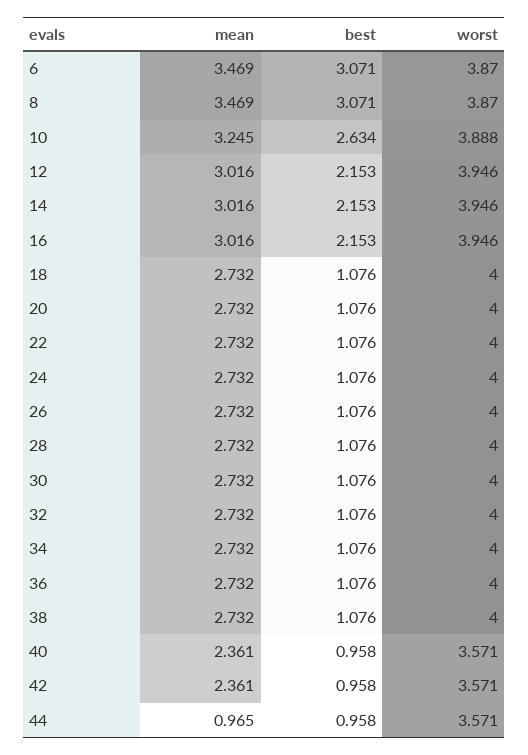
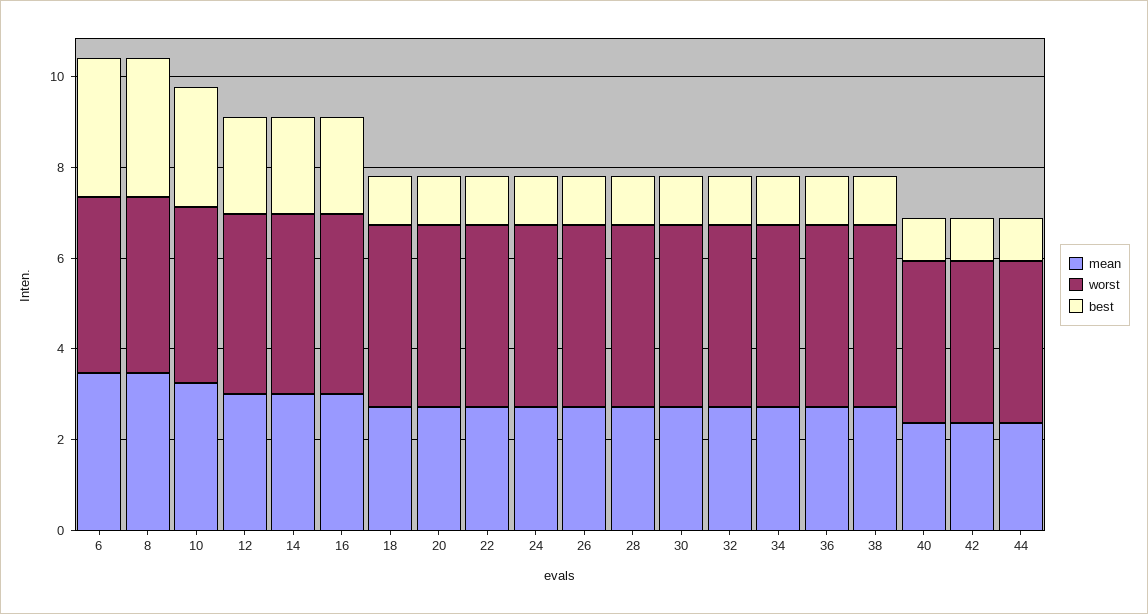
  {
    "mean": {
      "6": 3.469,
      "8": 3.469,
      "10": 3.245,
      "12": 3.016,
      "14": 3.016,
      "16": 3.016,
      "18": 2.732,
      "20": 2.732,
      "22": 2.732,
      "24": 2.732,
      "26": 2.732,
      "28": 2.732,
      "30": 2.732,
      "32": 2.732,
      "34": 2.732,
      "36": 2.732,
      "38": 2.732,
      "40": 2.361,
      "42": 2.361,
-     "44": 0.965
+     "44": 2.5
    },
    "best": {
      "6": 3.071,
      "8": 3.071,
      "10": 2.634,
      "12": 2.153,
      "14": 2.153,
      "16": 2.153,
      "18": 1.076,
      "20": 1.076,
      "22": 1.076,
      "24": 1.076,
      "26": 1.076,
      "28": 1.076,
      "30": 1.076,
      "32": 1.076,
      "34": 1.076,
      "36": 1.076,
      "38": 1.076,
      "40": 0.958,
      "42": 0.958,
      "44": 0.958
    },
    "worst": {
      "6": 3.87,
      "8": 3.87,
      "10": 3.888,
      "12": 3.946,
      "14": 3.946,
      "16": 3.946,
      "18": 4,
      "20": 4,
      "22": 4,
      "24": 4,
      "26": 4,
      "28": 4,
      "30": 4,
      "32": 4,
      "34": 4,
      "36": 4,
      "38": 4,
      "40": 3.571,
      "42": 3.571,
      "44": 3.571
    }
  }

